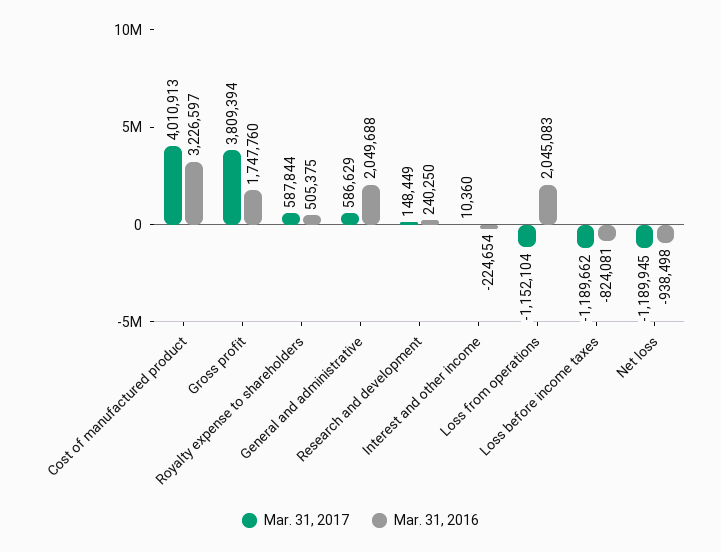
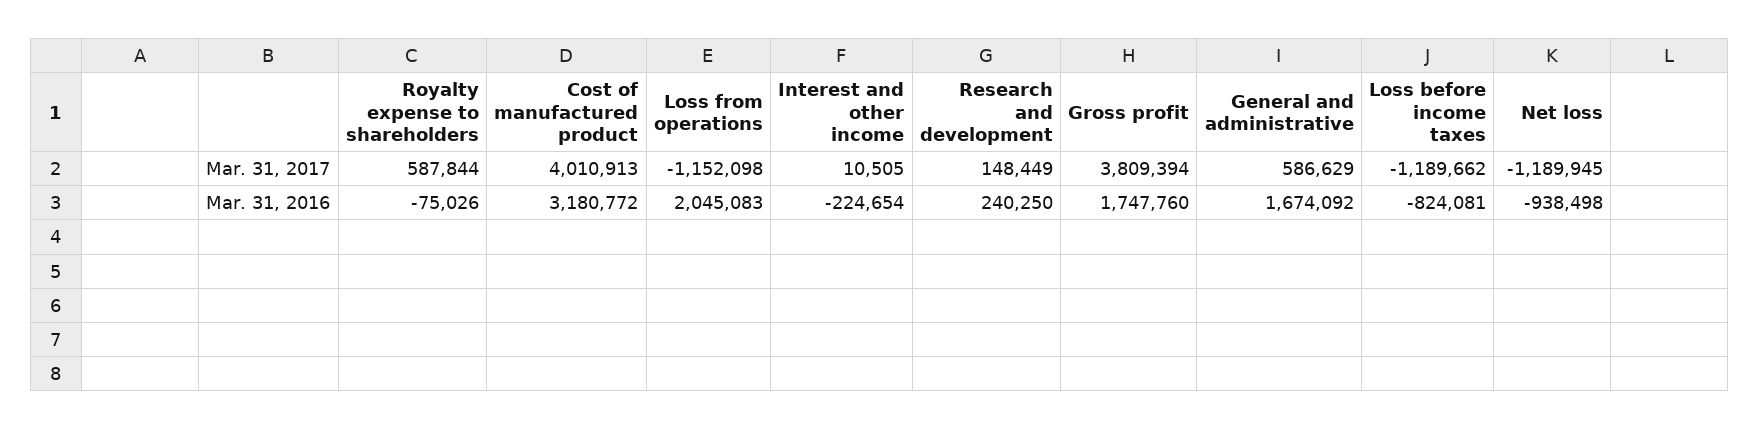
  {
    "Mar. 31, 2017": {
      "Cost of manufactured product": 4010913,
      "Gross profit": 3809394,
      "Royalty expense to shareholders": 587844,
      "General and administrative": 586629,
      "Research and development": 148449,
-     "Interest and other income": 10360,
+     "Interest and other income": 10505,
-     "Loss from operations": -1152104,
+     "Loss from operations": -1152098,
      "Loss before income taxes": -1189662,
      "Net loss": -1189945
    },
    "Mar. 31, 2016": {
-     "Cost of manufactured product": 3226597,
+     "Cost of manufactured product": 3180772,
      "Gross profit": 1747760,
-     "Royalty expense to shareholders": 505375,
+     "Royalty expense to shareholders": -75026,
-     "General and administrative": 2049688,
+     "General and administrative": 1674092,
      "Research and development": 240250,
      "Interest and other income": -224654,
      "Loss from operations": 2045083,
      "Loss before income taxes": -824081,
      "Net loss": -938498
    }
  }

